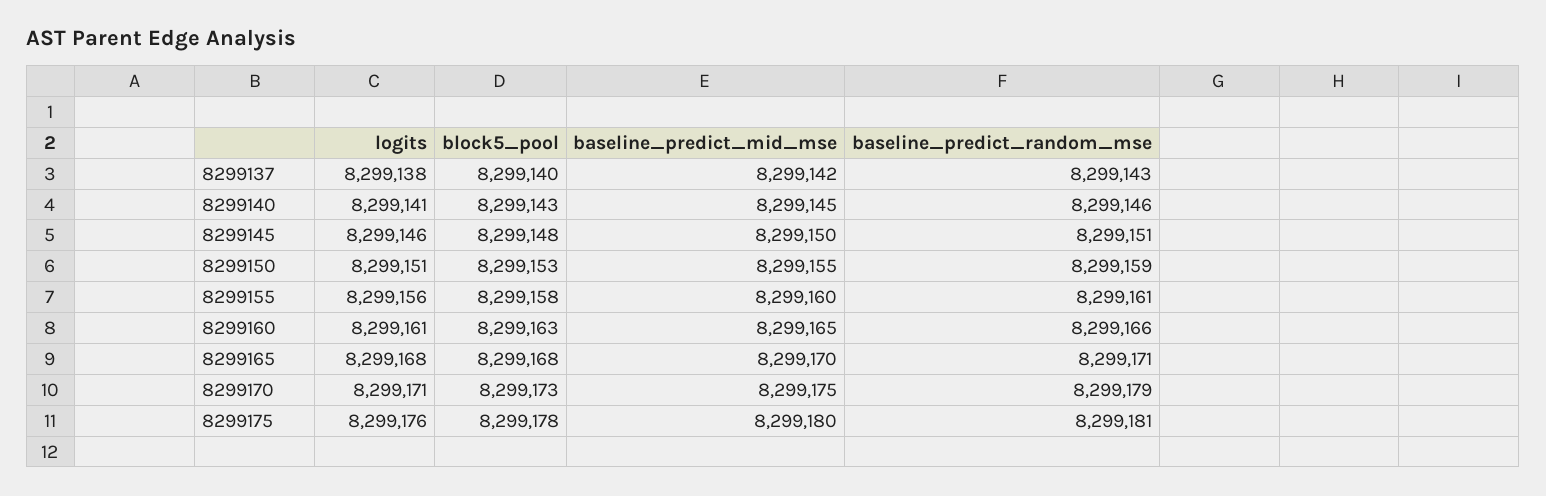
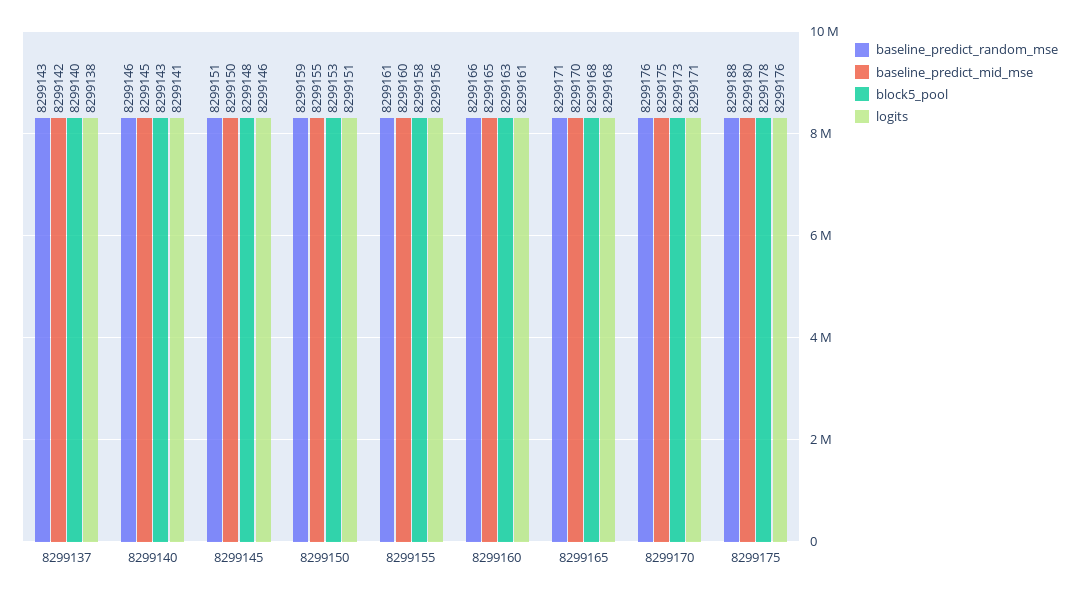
  {
    "logits": {
      "8299137": 8299138,
      "8299140": 8299141,
      "8299145": 8299146,
      "8299150": 8299151,
      "8299155": 8299156,
      "8299160": 8299161,
      "8299165": 8299168,
      "8299170": 8299171,
      "8299175": 8299176
    },
    "block5_pool": {
      "8299137": 8299140,
      "8299140": 8299143,
      "8299145": 8299148,
      "8299150": 8299153,
      "8299155": 8299158,
      "8299160": 8299163,
      "8299165": 8299168,
      "8299170": 8299173,
      "8299175": 8299178
    },
    "baseline_predict_mid_mse": {
      "8299137": 8299142,
      "8299140": 8299145,
      "8299145": 8299150,
      "8299150": 8299155,
      "8299155": 8299160,
      "8299160": 8299165,
      "8299165": 8299170,
      "8299170": 8299175,
      "8299175": 8299180
    },
    "baseline_predict_random_mse": {
      "8299137": 8299143,
      "8299140": 8299146,
      "8299145": 8299151,
      "8299150": 8299159,
      "8299155": 8299161,
      "8299160": 8299166,
      "8299165": 8299171,
-     "8299170": 8299179,
+     "8299170": 8299176,
-     "8299175": 8299181
+     "8299175": 8299188
    }
  }

